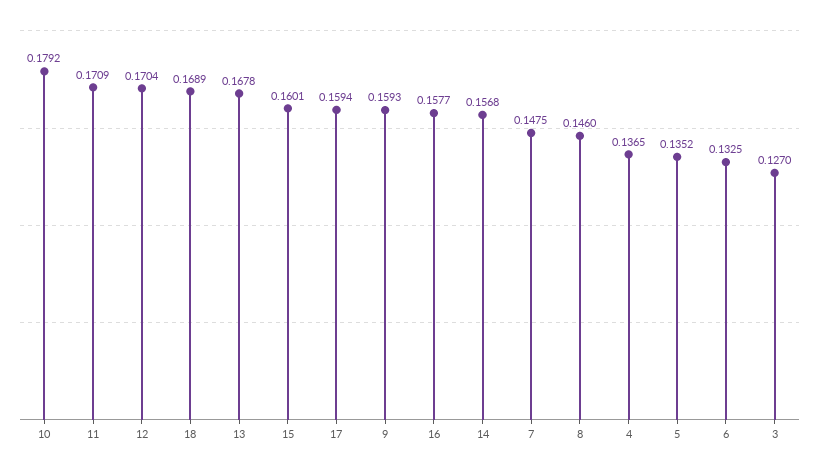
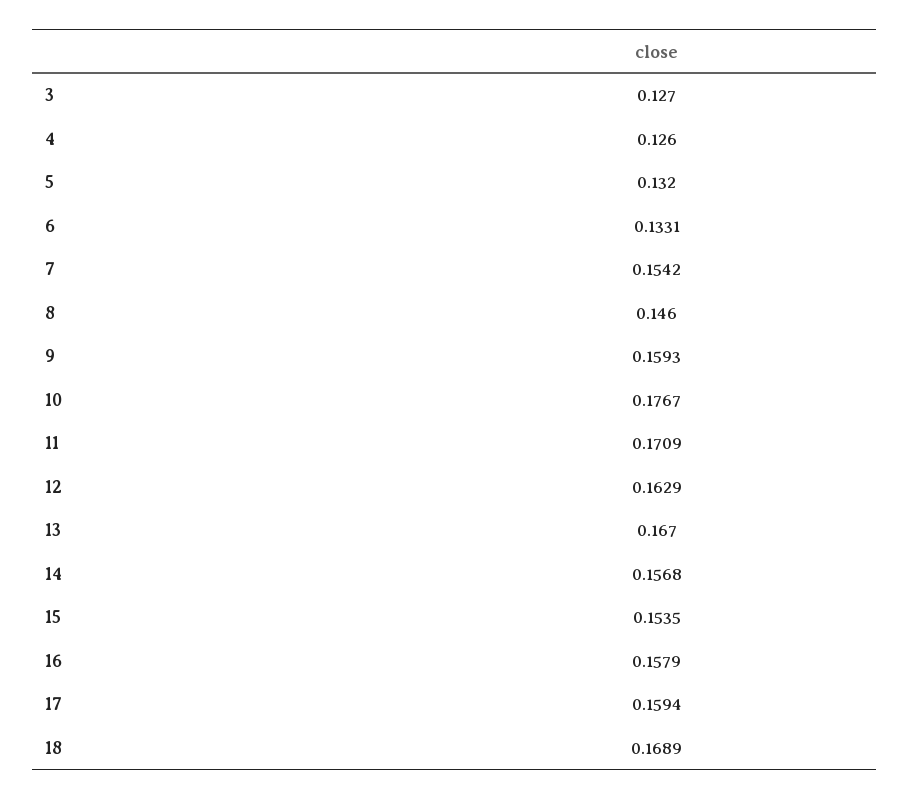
  {
-   "10": 0.1792,
+   "10": 0.1767,
    "11": 0.1709,
-   "12": 0.1704,
+   "12": 0.1629,
    "18": 0.1689,
-   "13": 0.1678,
+   "13": 0.167,
-   "15": 0.1601,
+   "15": 0.1535,
    "17": 0.1594,
    "9": 0.1593,
-   "16": 0.1577,
+   "16": 0.1579,
    "14": 0.1568,
-   "7": 0.1475,
+   "7": 0.1542,
    "8": 0.146,
-   "4": 0.1365,
+   "4": 0.126,
-   "5": 0.1352,
+   "5": 0.132,
-   "6": 0.1325,
+   "6": 0.1331,
    "3": 0.127
  }

